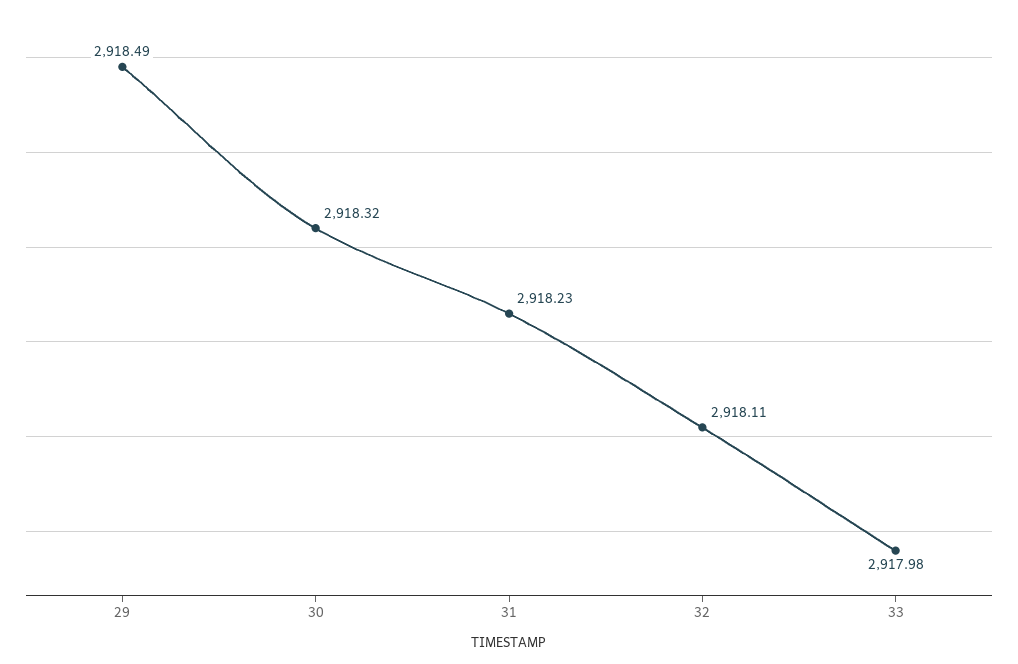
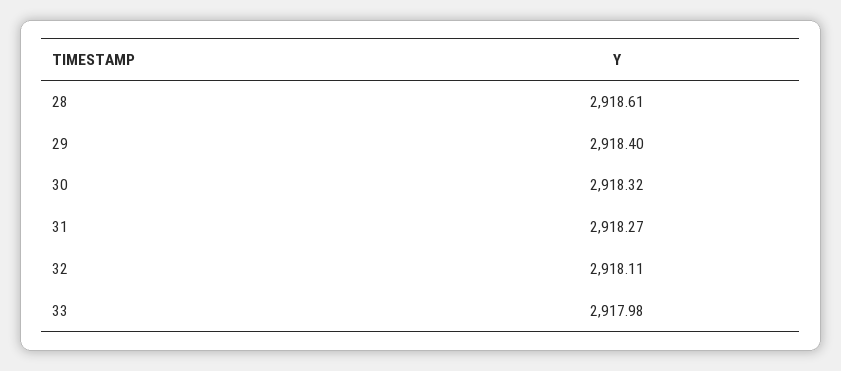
  {
-   "29": 2918.49,
+   "29": 2918.4,
    "30": 2918.32,
-   "31": 2918.23,
+   "31": 2918.27,
    "32": 2918.11,
-   "33": 2917.98
+   "33": 2917.98,
+   "28": 2918.61
  }

